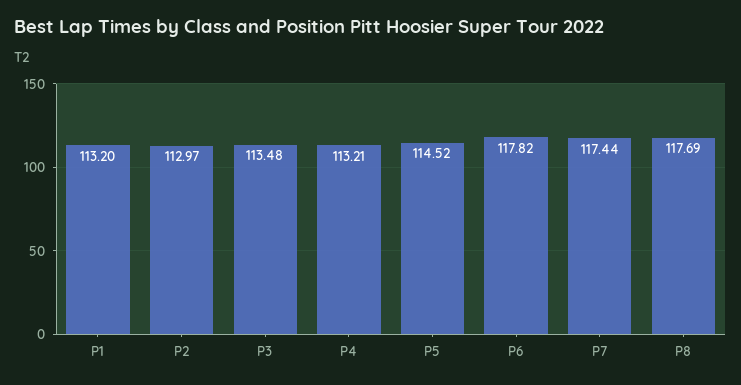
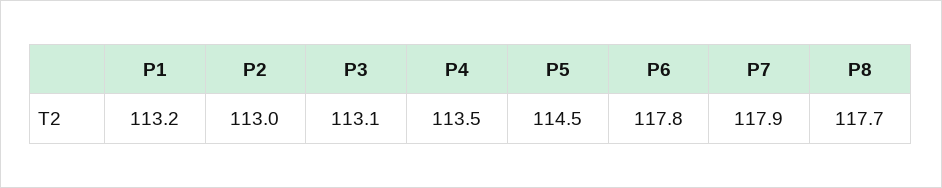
  {
    "P1": 113.2,
    "P2": 112.97,
-   "P3": 113.48,
+   "P3": 113.1,
-   "P4": 113.21,
+   "P4": 113.5,
    "P5": 114.52,
    "P6": 117.82,
-   "P7": 117.44,
+   "P7": 117.9,
    "P8": 117.69
  }

